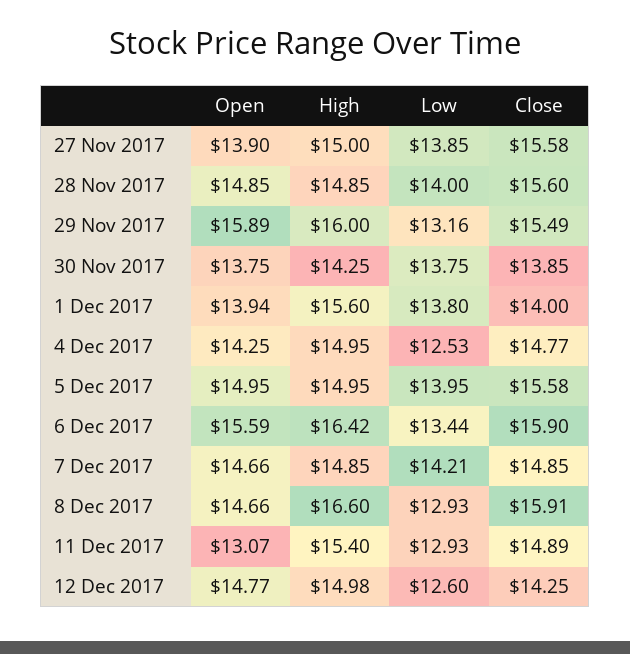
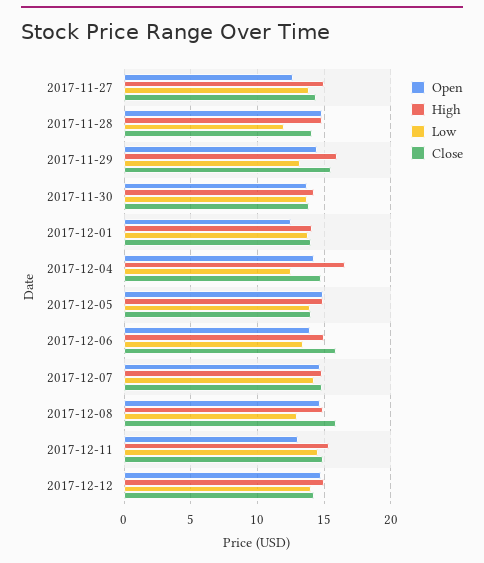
  {
    "Open": {
-     "27 Nov 2017": 13.9,
+     "27 Nov 2017": 12.5,
      "28 Nov 2017": 14.85,
-     "29 Nov 2017": 15.89,
+     "29 Nov 2017": 14.5,
      "30 Nov 2017": 13.75,
-     "1 Dec 2017": 13.94,
+     "1 Dec 2017": 12.5,
      "4 Dec 2017": 14.25,
      "5 Dec 2017": 14.95,
-     "6 Dec 2017": 15.59,
+     "6 Dec 2017": 14,
      "7 Dec 2017": 14.66,
      "8 Dec 2017": 14.66,
      "11 Dec 2017": 13.07,
      "12 Dec 2017": 14.77
    },
    "High": {
      "27 Nov 2017": 15,
      "28 Nov 2017": 14.85,
      "29 Nov 2017": 16,
      "30 Nov 2017": 14.25,
-     "1 Dec 2017": 15.6,
+     "1 Dec 2017": 14,
-     "4 Dec 2017": 14.95,
+     "4 Dec 2017": 16.5,
      "5 Dec 2017": 14.95,
-     "6 Dec 2017": 16.42,
+     "6 Dec 2017": 15,
      "7 Dec 2017": 14.85,
-     "8 Dec 2017": 16.6,
+     "8 Dec 2017": 15,
      "11 Dec 2017": 15.4,
      "12 Dec 2017": 14.98
    },
    "Low": {
      "27 Nov 2017": 13.85,
-     "28 Nov 2017": 14,
+     "28 Nov 2017": 12,
      "29 Nov 2017": 13.16,
      "30 Nov 2017": 13.75,
      "1 Dec 2017": 13.8,
      "4 Dec 2017": 12.53,
      "5 Dec 2017": 13.95,
      "6 Dec 2017": 13.44,
      "7 Dec 2017": 14.21,
      "8 Dec 2017": 12.93,
-     "11 Dec 2017": 12.93,
+     "11 Dec 2017": 14.5,
-     "12 Dec 2017": 12.6
+     "12 Dec 2017": 14
    },
    "Close": {
-     "27 Nov 2017": 15.58,
+     "27 Nov 2017": 14.5,
-     "28 Nov 2017": 15.6,
+     "28 Nov 2017": 14,
      "29 Nov 2017": 15.49,
      "30 Nov 2017": 13.85,
      "1 Dec 2017": 14,
      "4 Dec 2017": 14.77,
-     "5 Dec 2017": 15.58,
+     "5 Dec 2017": 14,
      "6 Dec 2017": 15.9,
      "7 Dec 2017": 14.85,
      "8 Dec 2017": 15.91,
      "11 Dec 2017": 14.89,
      "12 Dec 2017": 14.25
    }
  }

